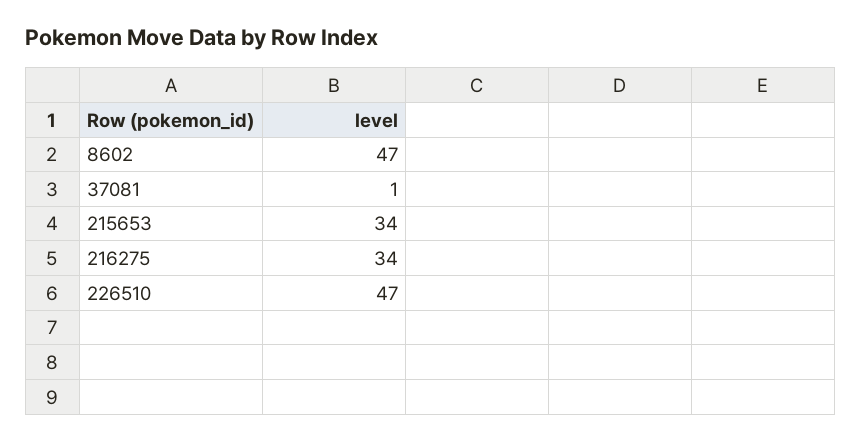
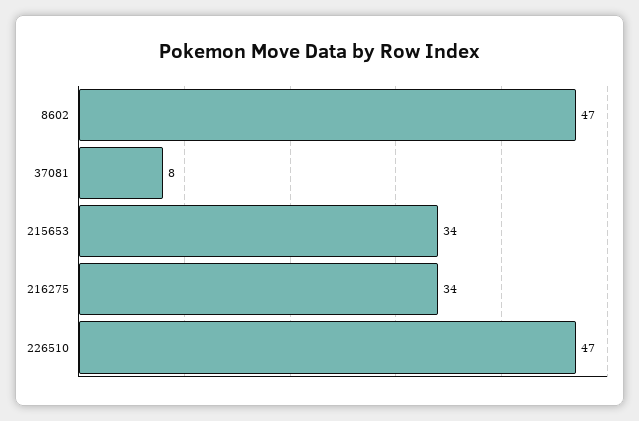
  {
    "8602": 47,
-   "37081": 1,
+   "37081": 8,
    "215653": 34,
    "216275": 34,
    "226510": 47
  }

